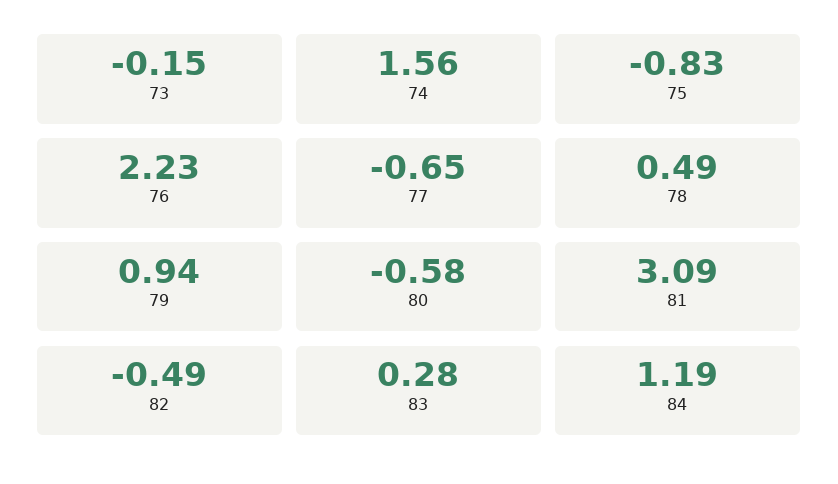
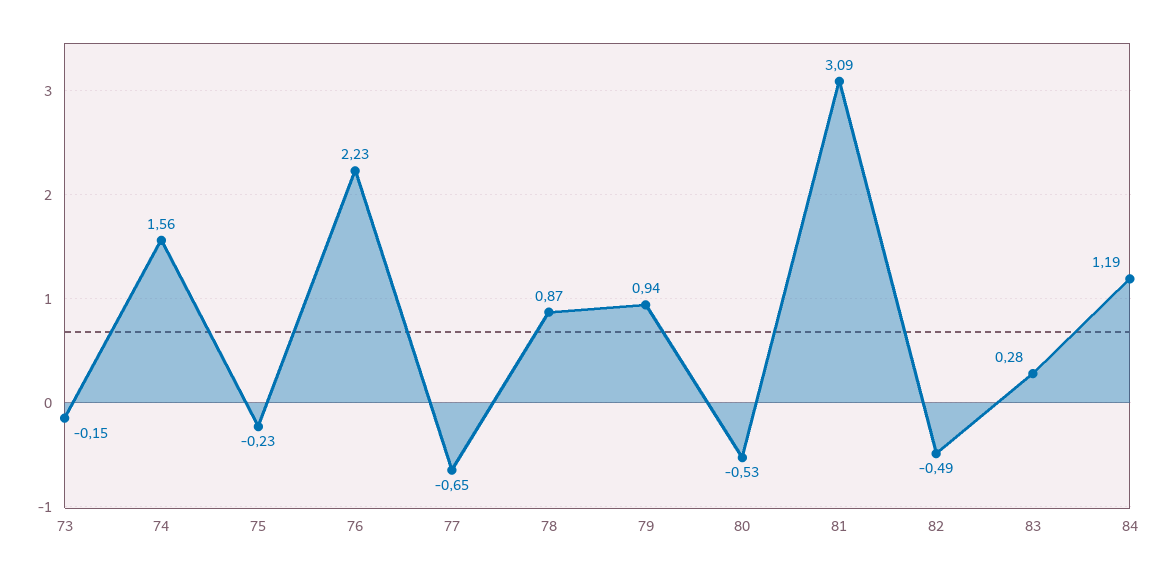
  {
    "73": -0.15,
    "74": 1.56,
-   "75": -0.83,
+   "75": -0.23,
    "76": 2.23,
    "77": -0.65,
-   "78": 0.49,
+   "78": 0.87,
    "79": 0.94,
-   "80": -0.58,
+   "80": -0.53,
    "81": 3.09,
    "82": -0.49,
    "83": 0.28,
    "84": 1.19
  }

